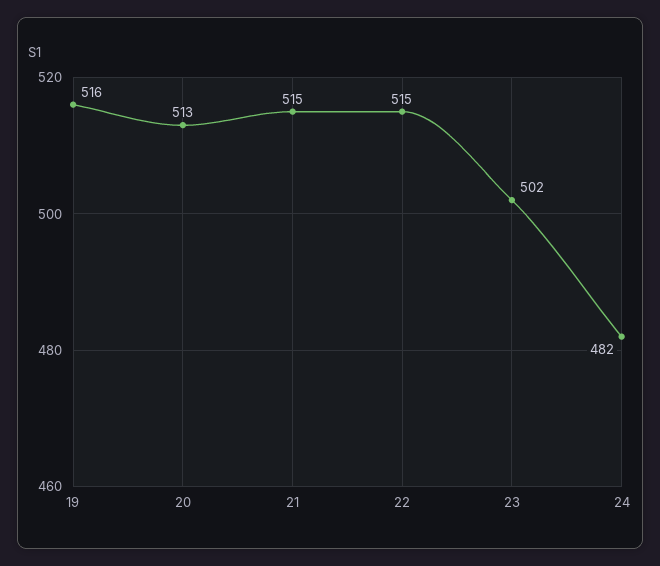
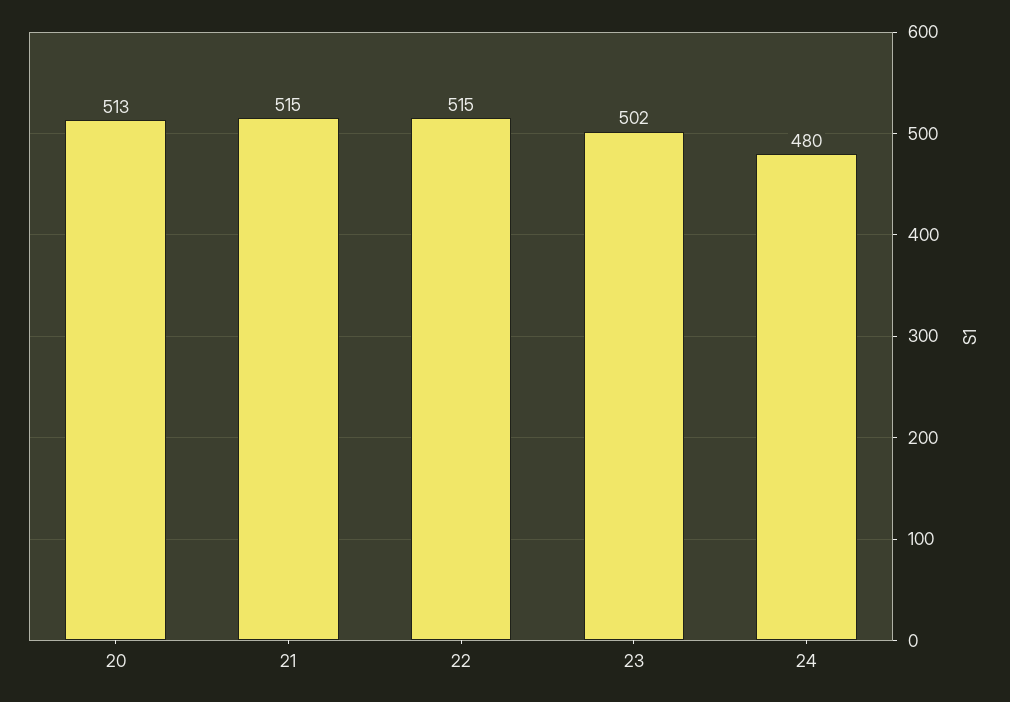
  {
-   "19": 516,
    "20": 513,
    "21": 515,
    "22": 515,
    "23": 502,
-   "24": 482
+   "24": 480
  }

